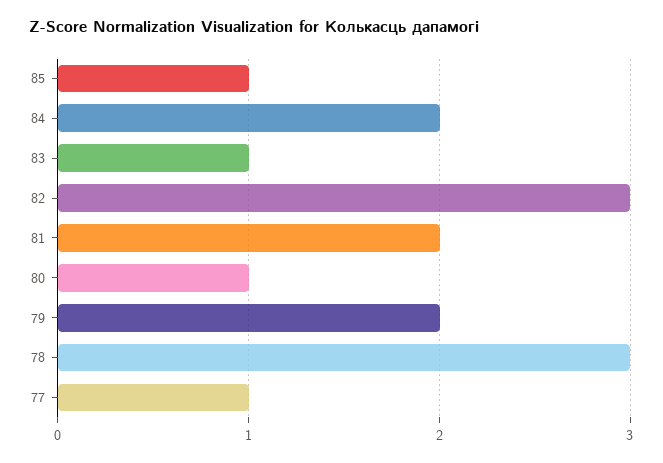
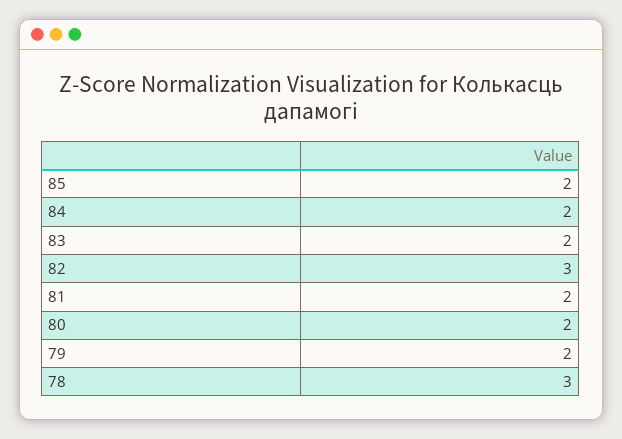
  {
-   "85": 1,
+   "85": 2,
    "84": 2,
-   "83": 1,
+   "83": 2,
    "82": 3,
    "81": 2,
-   "80": 1,
+   "80": 2,
    "79": 2,
-   "78": 3,
+   "78": 3
-   "77": 1
  }

